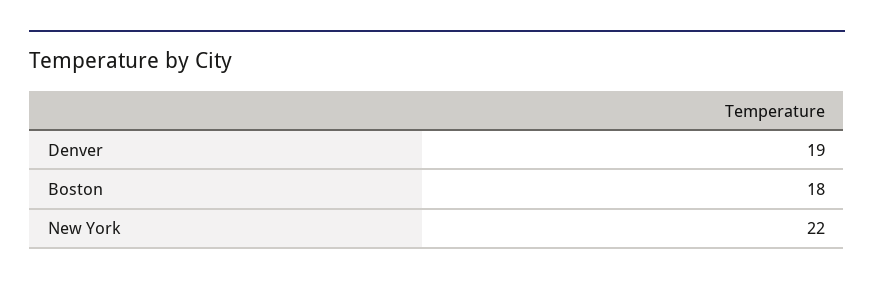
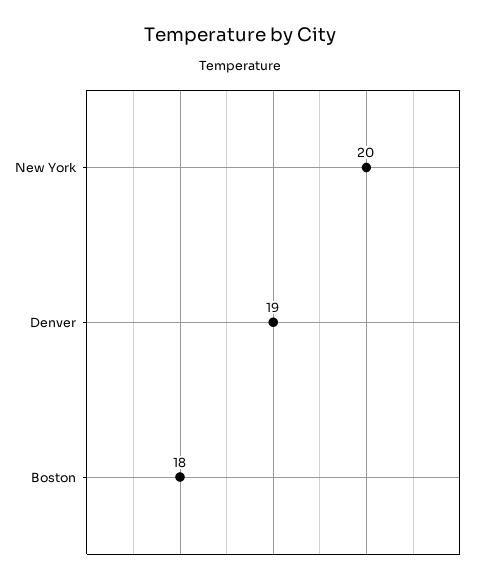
  {
    "Denver": 19,
    "Boston": 18,
-   "New York": 22
+   "New York": 20
  }

